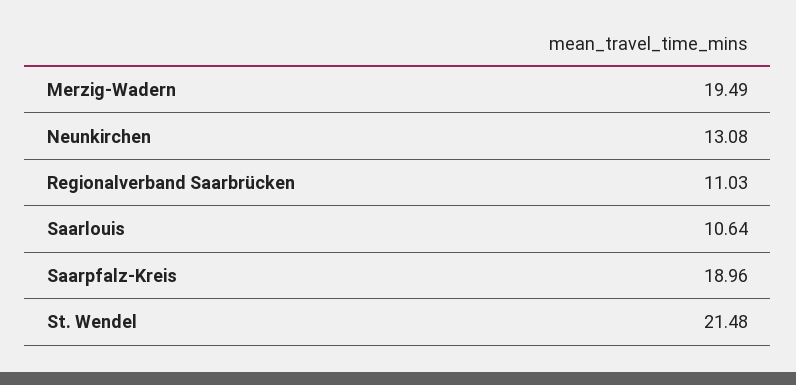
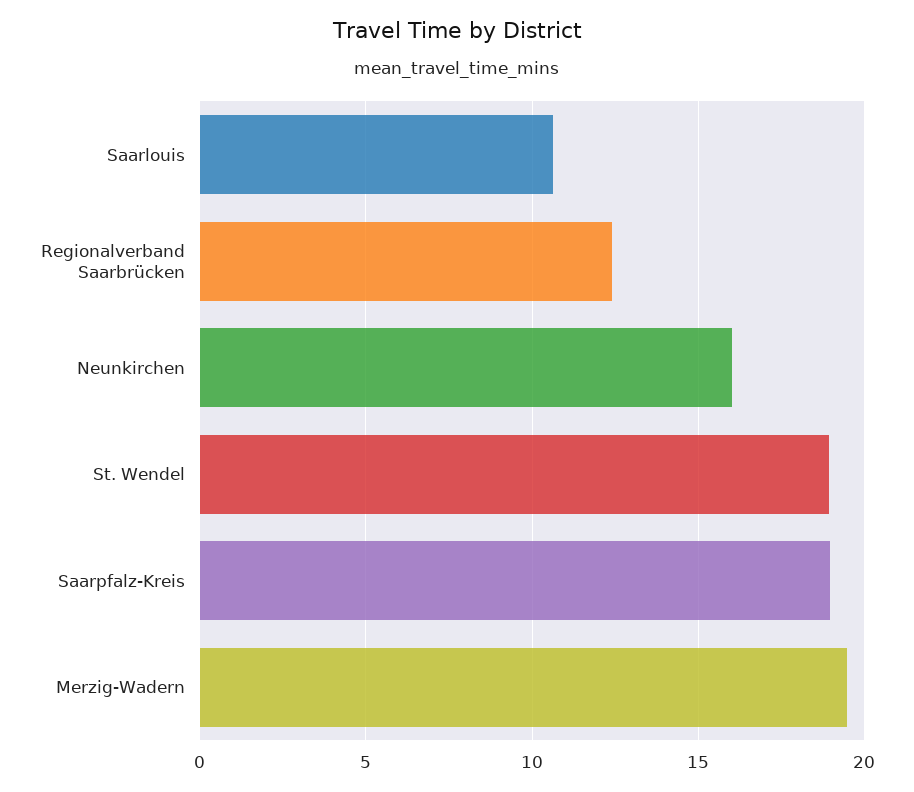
  {
    "Merzig-Wadern": 19.49,
-   "Neunkirchen": 13.08,
+   "Neunkirchen": 16,
-   "Regionalverband Saarbrücken": 11.03,
+   "Regionalverband Saarbrücken": 12.5,
    "Saarlouis": 10.64,
    "Saarpfalz-Kreis": 18.96,
-   "St. Wendel": 21.48
+   "St. Wendel": 19
  }

